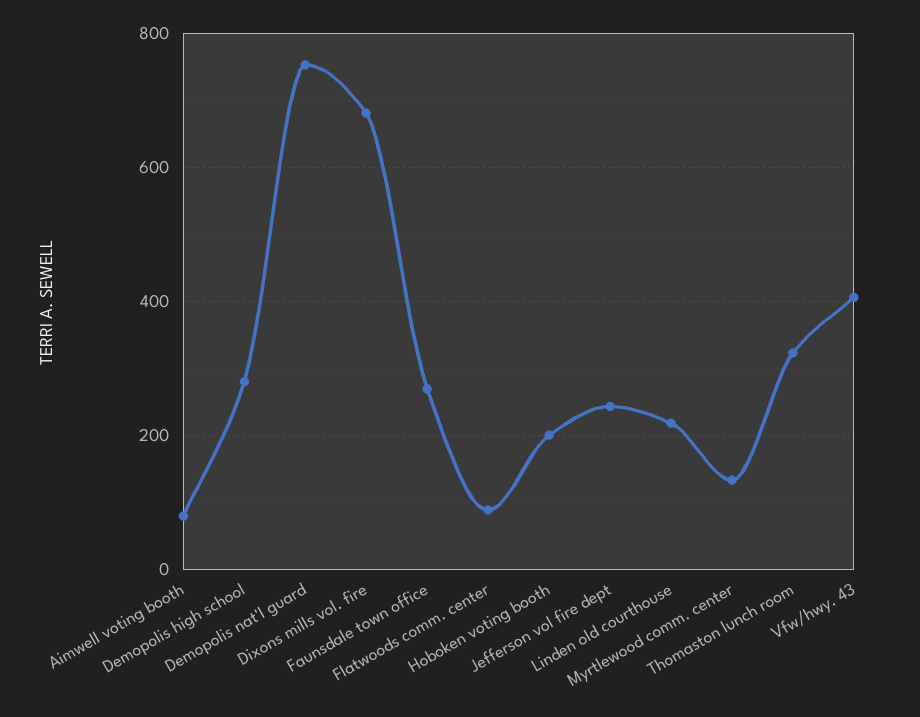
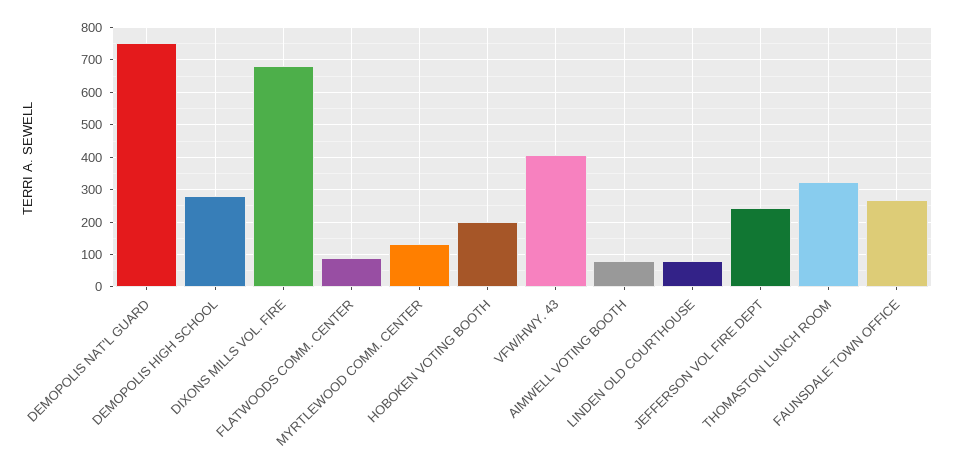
  {
    "Aimwell voting booth": 80,
    "Demopolis high school": 280,
    "Demopolis nat'l guard": 760,
    "Dixons mills vol. fire": 680,
    "Faunsdale town office": 260,
    "Flatwoods comm. center": 80,
    "Hoboken voting booth": 200,
    "Jefferson vol fire dept": 240,
-   "Linden old courthouse": 220,
+   "Linden old courthouse": 80,
    "Myrtlewood comm. center": 140,
    "Thomaston lunch room": 320,
    "Vfw/hwy. 43": 400
  }

